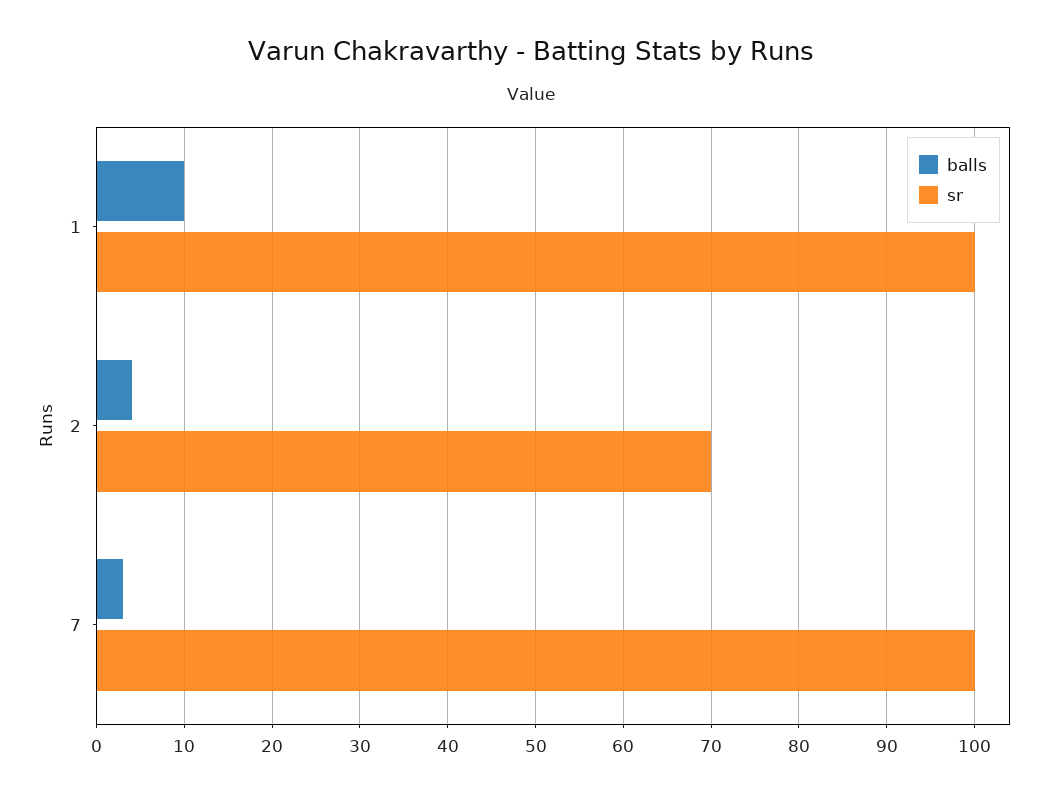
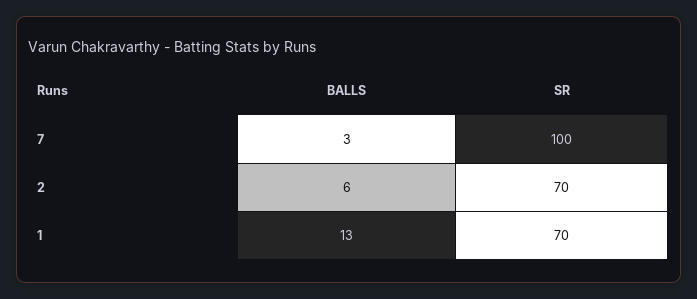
  {
    "balls": {
-     "1": 10,
+     "1": 13,
-     "2": 4,
+     "2": 6,
      "7": 3
    },
    "sr": {
-     "1": 100,
+     "1": 70,
      "2": 70,
      "7": 100
    }
  }

